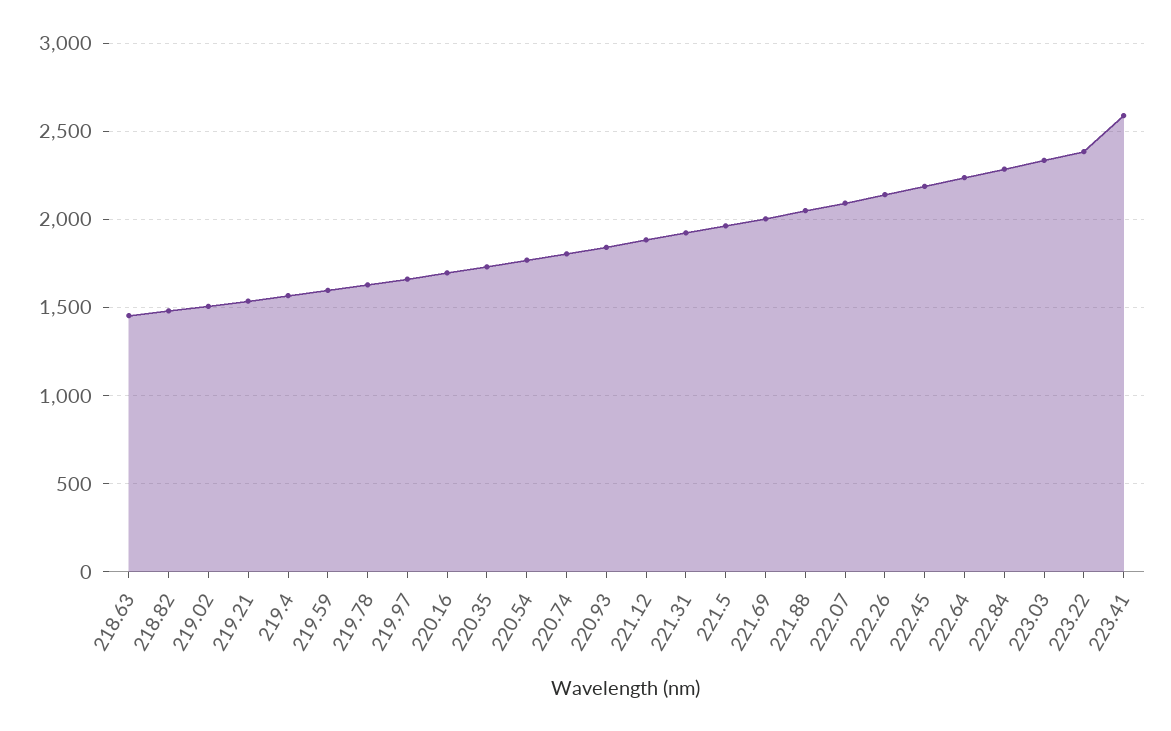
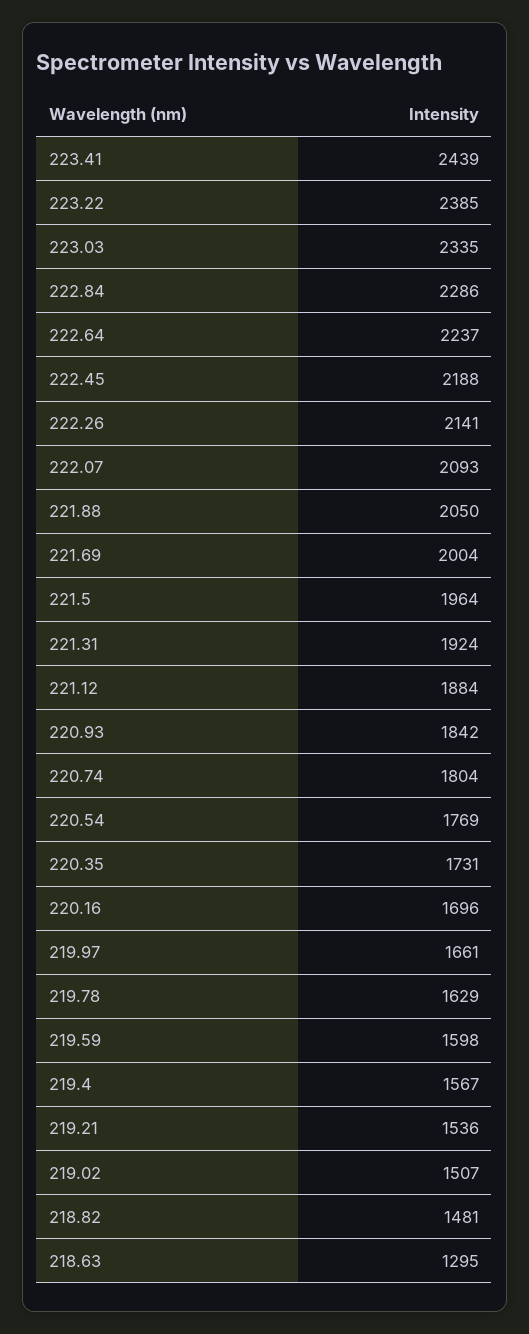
  {
-   "218.63": 1450,
+   "218.63": 1295,
    "218.82": 1481,
    "219.02": 1507,
    "219.21": 1536,
    "219.4": 1567,
    "219.59": 1598,
    "219.78": 1629,
    "219.97": 1661,
    "220.16": 1696,
    "220.35": 1731,
    "220.54": 1769,
    "220.74": 1804,
    "220.93": 1842,
    "221.12": 1884,
    "221.31": 1924,
    "221.5": 1964,
    "221.69": 2004,
    "221.88": 2050,
    "222.07": 2093,
    "222.26": 2141,
    "222.45": 2188,
    "222.64": 2237,
    "222.84": 2286,
    "223.03": 2335,
    "223.22": 2385,
-   "223.41": 2600
+   "223.41": 2439
  }

